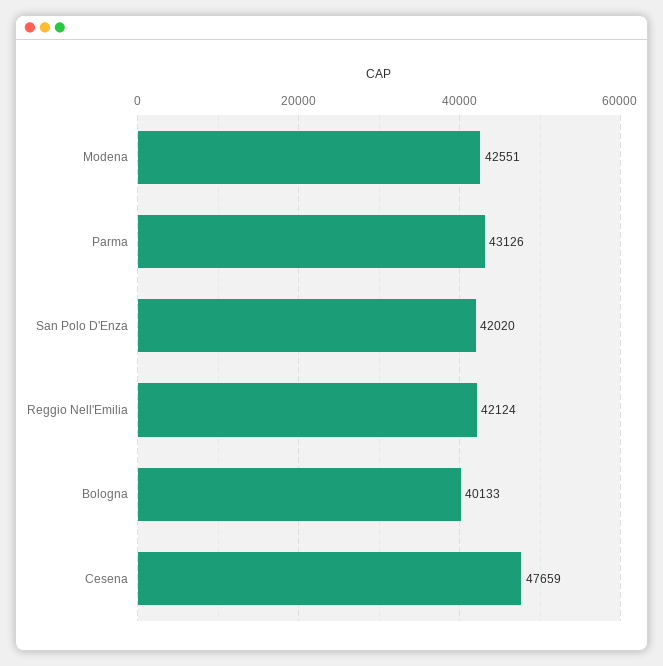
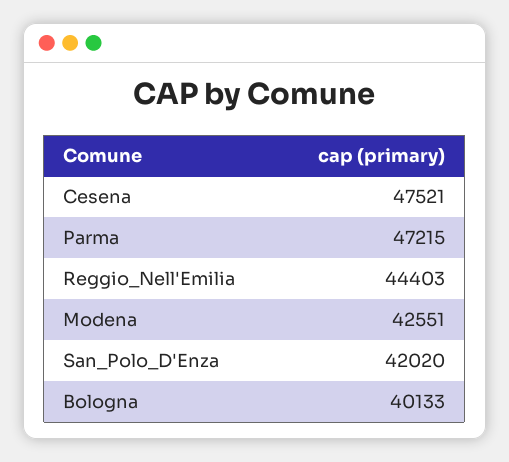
  {
    "Modena": 42551,
-   "Parma": 43126,
+   "Parma": 47215,
    "San Polo D'Enza": 42020,
-   "Reggio Nell'Emilia": 42124,
+   "Reggio Nell'Emilia": 44403,
    "Bologna": 40133,
-   "Cesena": 47659
+   "Cesena": 47521
  }

